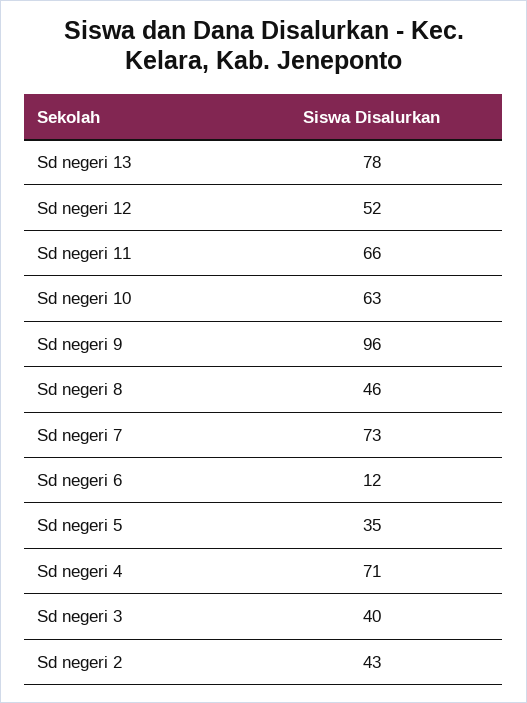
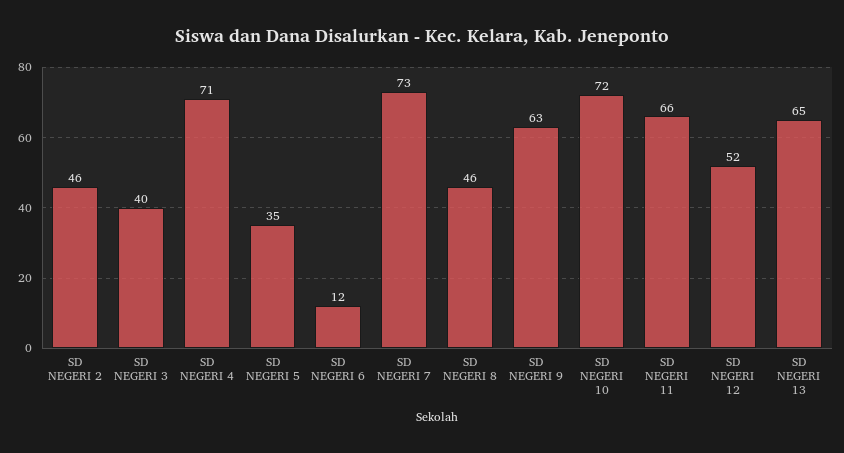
  {
-   "Sd negeri 13": 78,
+   "Sd negeri 13": 65,
    "Sd negeri 12": 52,
    "Sd negeri 11": 66,
-   "Sd negeri 10": 63,
+   "Sd negeri 10": 72,
-   "Sd negeri 9": 96,
+   "Sd negeri 9": 63,
    "Sd negeri 8": 46,
    "Sd negeri 7": 73,
    "Sd negeri 6": 12,
    "Sd negeri 5": 35,
    "Sd negeri 4": 71,
    "Sd negeri 3": 40,
-   "Sd negeri 2": 43
+   "Sd negeri 2": 46
  }

